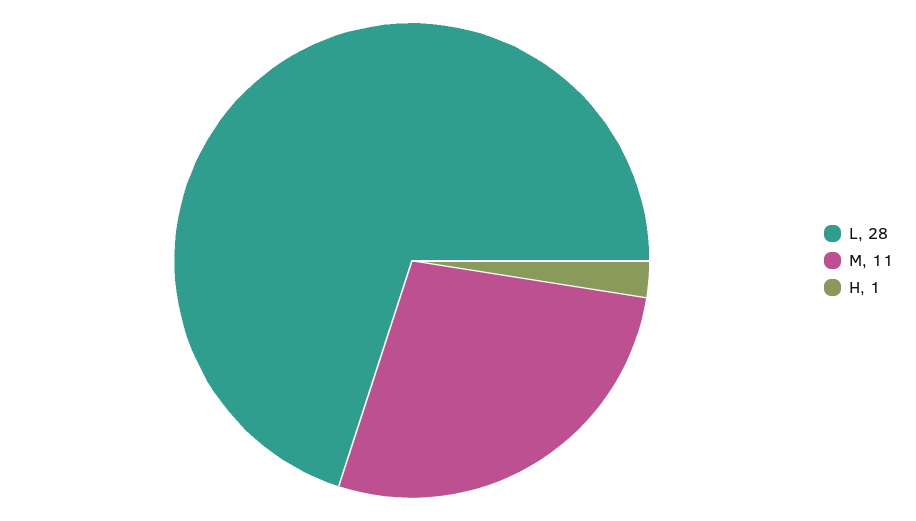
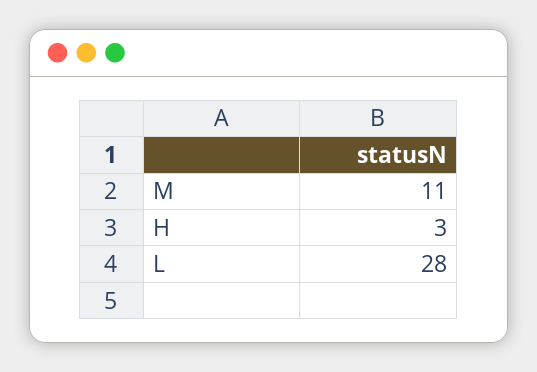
  {
    "L": 28,
    "M": 11,
-   "H": 1
+   "H": 3
  }

